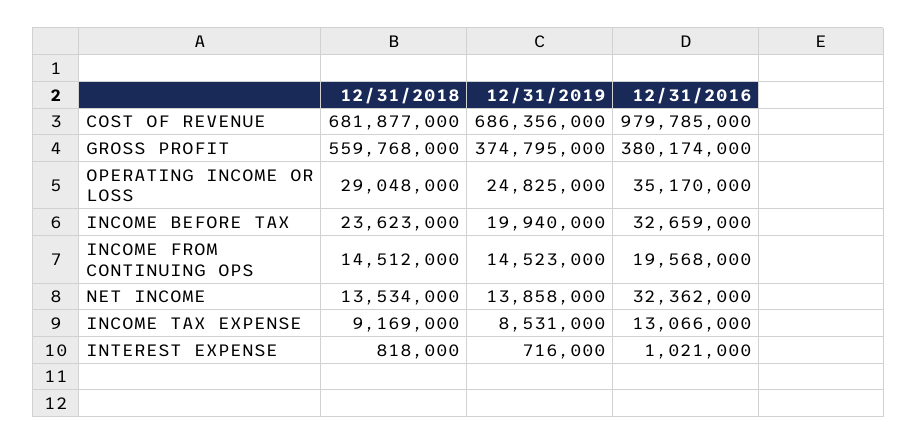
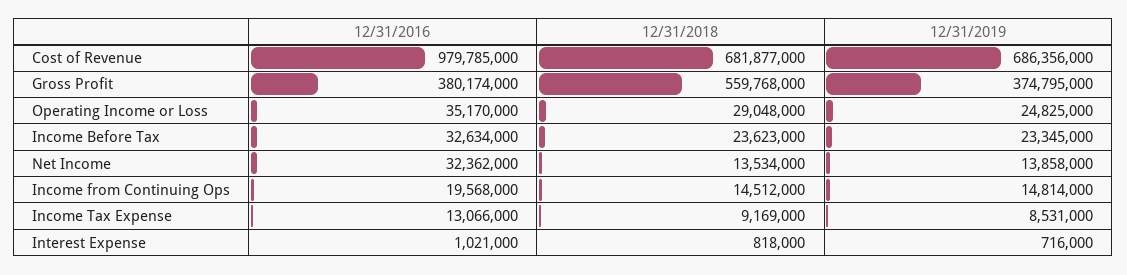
  {
    "12/31/2018": {
      "COST OF REVENUE": 681877000,
      "GROSS PROFIT": 559768000,
      "OPERATING INCOME OR LOSS": 29048000,
      "INCOME BEFORE TAX": 23623000,
      "INCOME FROM CONTINUING OPS": 14512000,
      "NET INCOME": 13534000,
      "INCOME TAX EXPENSE": 9169000,
      "INTEREST EXPENSE": 818000
    },
    "12/31/2019": {
      "COST OF REVENUE": 686356000,
      "GROSS PROFIT": 374795000,
      "OPERATING INCOME OR LOSS": 24825000,
-     "INCOME BEFORE TAX": 19940000,
+     "INCOME BEFORE TAX": 23345000,
-     "INCOME FROM CONTINUING OPS": 14523000,
+     "INCOME FROM CONTINUING OPS": 14814000,
      "NET INCOME": 13858000,
      "INCOME TAX EXPENSE": 8531000,
      "INTEREST EXPENSE": 716000
    },
    "12/31/2016": {
      "COST OF REVENUE": 979785000,
      "GROSS PROFIT": 380174000,
      "OPERATING INCOME OR LOSS": 35170000,
-     "INCOME BEFORE TAX": 32659000,
+     "INCOME BEFORE TAX": 32634000,
      "INCOME FROM CONTINUING OPS": 19568000,
      "NET INCOME": 32362000,
      "INCOME TAX EXPENSE": 13066000,
      "INTEREST EXPENSE": 1021000
    }
  }

